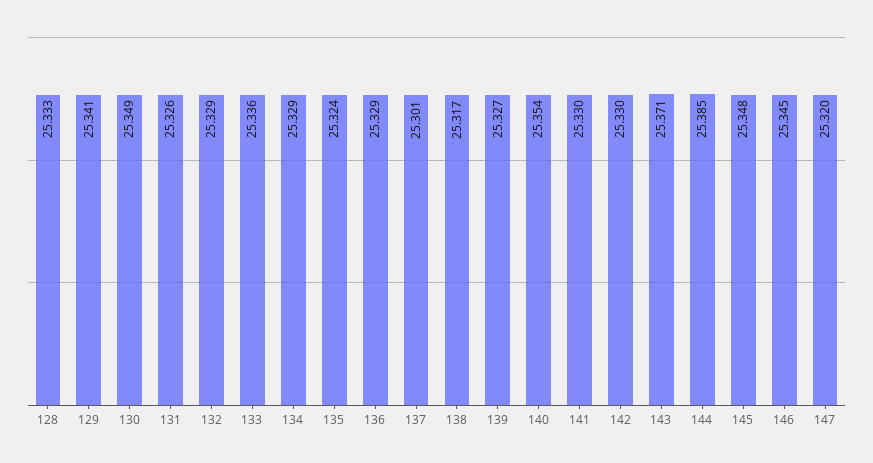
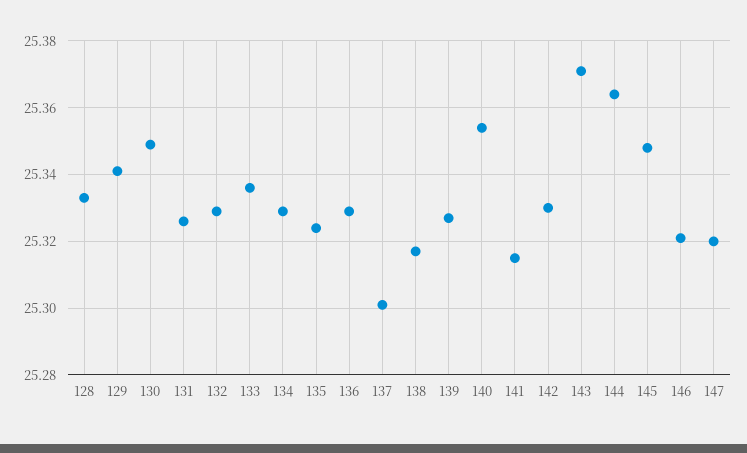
  {
    "128": 25.333,
    "129": 25.341,
    "130": 25.349,
    "131": 25.326,
    "132": 25.329,
    "133": 25.336,
    "134": 25.329,
    "135": 25.324,
    "136": 25.329,
    "137": 25.301,
    "138": 25.317,
    "139": 25.327,
    "140": 25.354,
-   "141": 25.33,
+   "141": 25.315,
    "142": 25.33,
    "143": 25.371,
-   "144": 25.385,
+   "144": 25.365,
    "145": 25.348,
-   "146": 25.345,
+   "146": 25.32,
    "147": 25.32
  }

